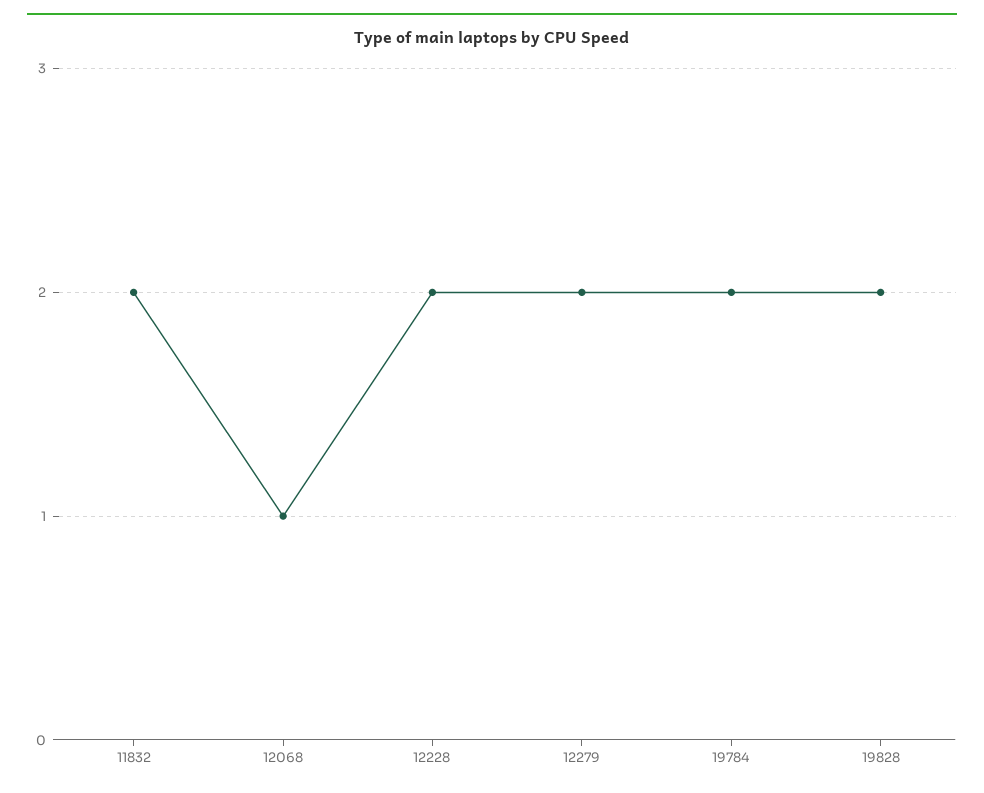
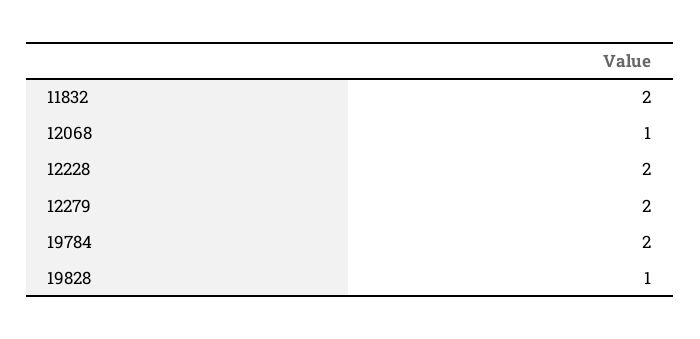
  {
    "11832": 2,
    "12068": 1,
    "12228": 2,
    "12279": 2,
    "19784": 2,
-   "19828": 2
+   "19828": 1
  }

